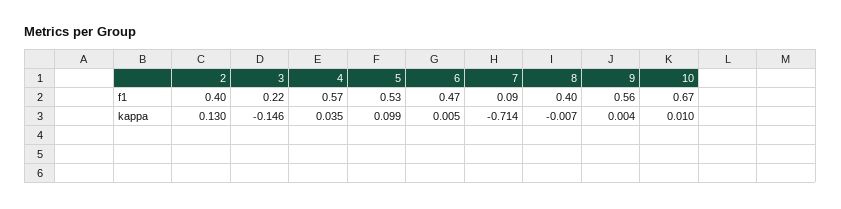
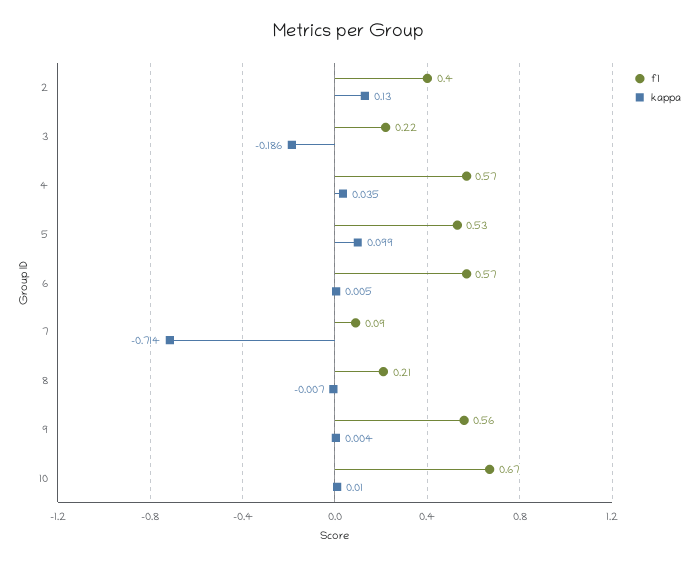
  {
    "f1": {
      "2": 0.4,
      "3": 0.22,
      "4": 0.57,
      "5": 0.53,
-     "6": 0.47,
+     "6": 0.57,
      "7": 0.09,
-     "8": 0.4,
+     "8": 0.21,
      "9": 0.56,
      "10": 0.67
    },
    "kappa": {
      "2": 0.13,
-     "3": -0.146,
+     "3": -0.186,
      "4": 0.035,
      "5": 0.099,
      "6": 0.005,
      "7": -0.714,
      "8": -0.007,
      "9": 0.004,
      "10": 0.01
    }
  }

